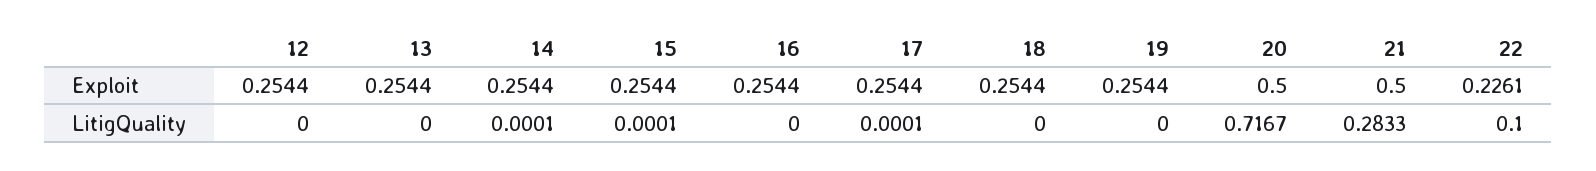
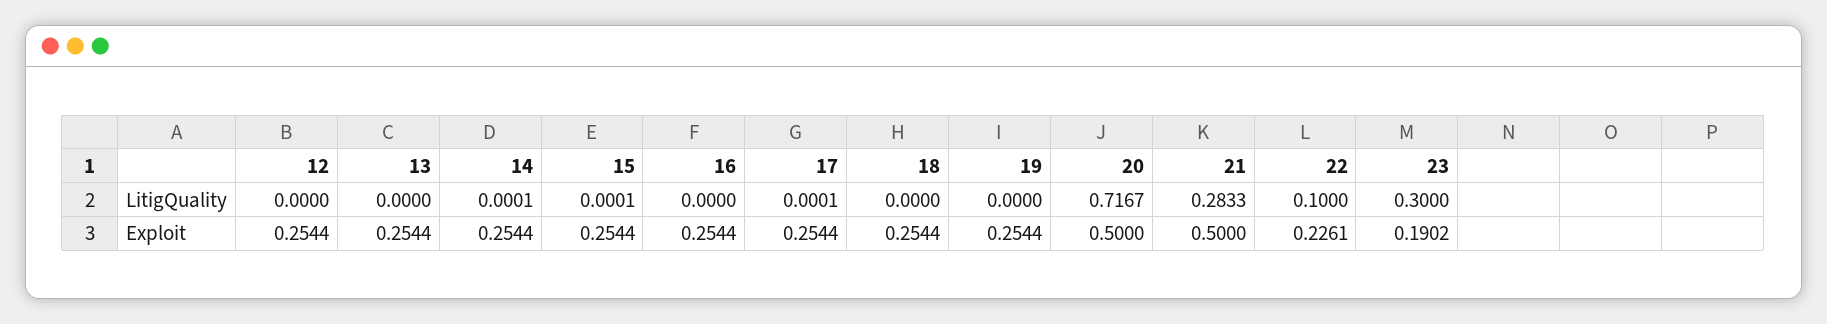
  {
    "12": {
      "Exploit": 0.2544,
      "LitigQuality": 0
    },
    "13": {
      "Exploit": 0.2544,
      "LitigQuality": 0
    },
    "14": {
      "Exploit": 0.2544,
      "LitigQuality": 0.0001
    },
    "15": {
      "Exploit": 0.2544,
      "LitigQuality": 0.0001
    },
    "16": {
      "Exploit": 0.2544,
      "LitigQuality": 0
    },
    "17": {
      "Exploit": 0.2544,
      "LitigQuality": 0.0001
    },
    "18": {
      "Exploit": 0.2544,
      "LitigQuality": 0
    },
    "19": {
      "Exploit": 0.2544,
      "LitigQuality": 0
    },
    "20": {
      "Exploit": 0.5,
      "LitigQuality": 0.7167
    },
    "21": {
      "Exploit": 0.5,
      "LitigQuality": 0.2833
    },
    "22": {
      "Exploit": 0.2261,
      "LitigQuality": 0.1
-   }
+   },
+   "23": {
+     "LitigQuality": 0.3,
+     "Exploit": 0.1902
+   }
  }

